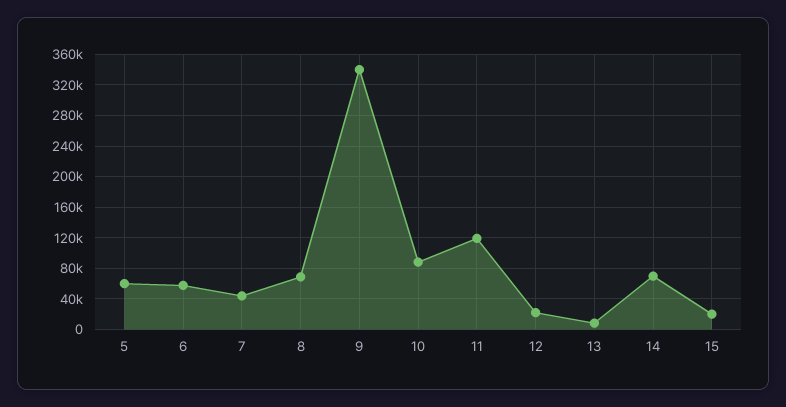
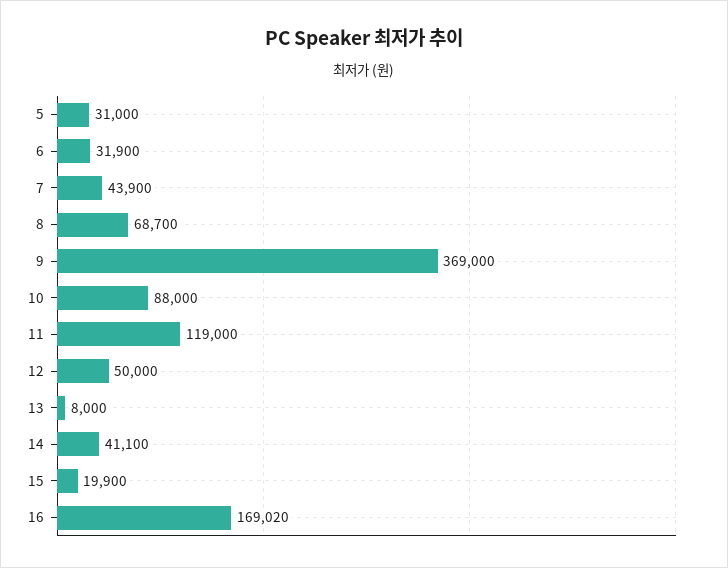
  {
-   "5": 60000,
+   "5": 31000,
-   "6": 60000,
+   "6": 31900,
    "7": 43900,
    "8": 68700,
-   "9": 340000,
+   "9": 369000,
    "10": 88000,
    "11": 119000,
-   "12": 20000,
+   "12": 50000,
    "13": 8000,
-   "14": 70000,
+   "14": 41100,
-   "15": 19900
+   "15": 19900,
+   "16": 169020
  }

